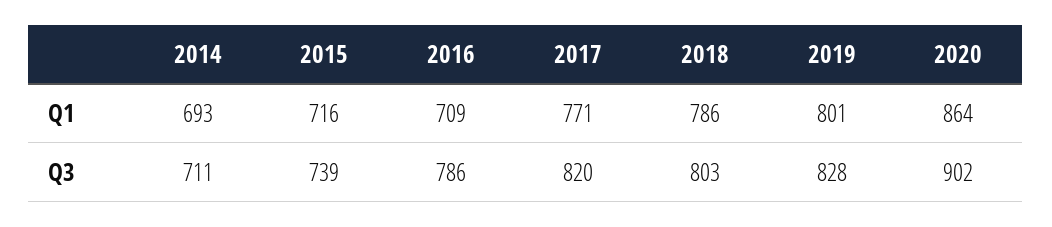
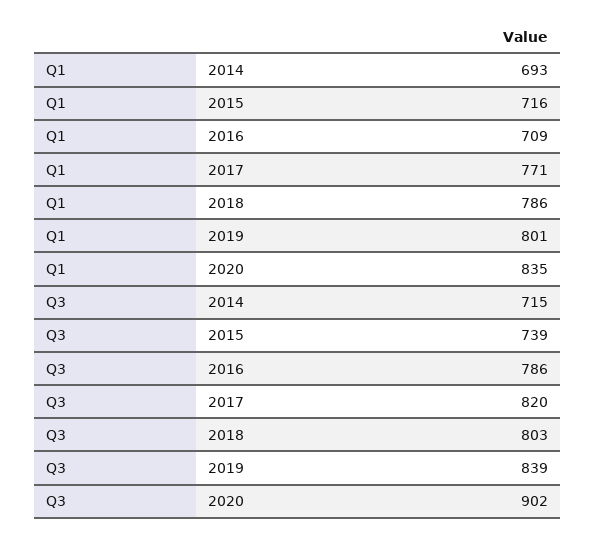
  {
    "2014": {
      "Q1": 693,
-     "Q3": 711
+     "Q3": 715
    },
    "2015": {
      "Q1": 716,
      "Q3": 739
    },
    "2016": {
      "Q1": 709,
      "Q3": 786
    },
    "2017": {
      "Q1": 771,
      "Q3": 820
    },
    "2018": {
      "Q1": 786,
      "Q3": 803
    },
    "2019": {
      "Q1": 801,
-     "Q3": 828
+     "Q3": 839
    },
    "2020": {
-     "Q1": 864,
+     "Q1": 835,
      "Q3": 902
    }
  }

